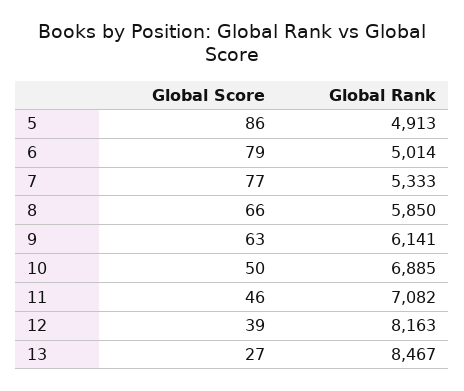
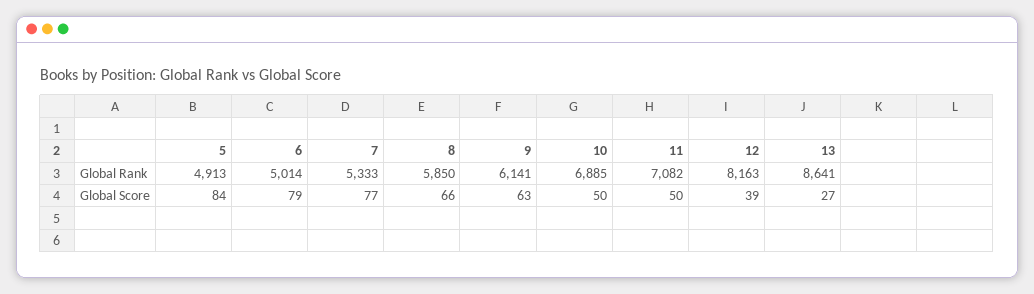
  {
    "Global Score": {
-     "5": 86,
+     "5": 84,
      "6": 79,
      "7": 77,
      "8": 66,
      "9": 63,
      "10": 50,
-     "11": 46,
+     "11": 50,
      "12": 39,
      "13": 27
    },
    "Global Rank": {
      "5": 4913,
      "6": 5014,
      "7": 5333,
      "8": 5850,
      "9": 6141,
      "10": 6885,
      "11": 7082,
      "12": 8163,
-     "13": 8467
+     "13": 8641
    }
  }

